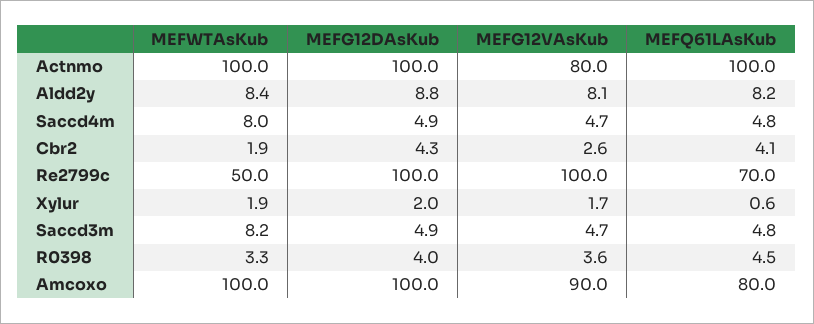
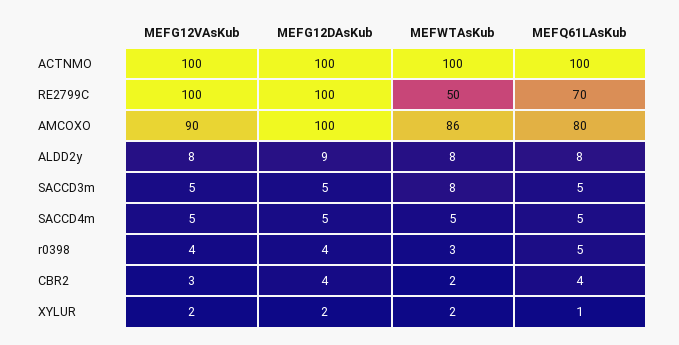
  {
    "MEFWTAsKub": {
      "Actnmo": 100,
      "Aldd2y": 8.4,
-     "Saccd4m": 8,
+     "Saccd4m": 5,
      "Cbr2": 1.9,
      "Re2799c": 50,
      "Xylur": 1.9,
      "Saccd3m": 8.2,
      "R0398": 3.3,
-     "Amcoxo": 100
+     "Amcoxo": 86
    },
    "MEFG12DAsKub": {
      "Actnmo": 100,
      "Aldd2y": 8.8,
      "Saccd4m": 4.9,
      "Cbr2": 4.3,
      "Re2799c": 100,
      "Xylur": 2,
      "Saccd3m": 4.9,
      "R0398": 4,
      "Amcoxo": 100
    },
    "MEFG12VAsKub": {
-     "Actnmo": 80,
+     "Actnmo": 100,
      "Aldd2y": 8.1,
      "Saccd4m": 4.7,
      "Cbr2": 2.6,
      "Re2799c": 100,
      "Xylur": 1.7,
      "Saccd3m": 4.7,
      "R0398": 3.6,
      "Amcoxo": 90
    },
    "MEFQ61LAsKub": {
      "Actnmo": 100,
      "Aldd2y": 8.2,
      "Saccd4m": 4.8,
      "Cbr2": 4.1,
      "Re2799c": 70,
      "Xylur": 0.6,
      "Saccd3m": 4.8,
      "R0398": 4.5,
      "Amcoxo": 80
    }
  }

